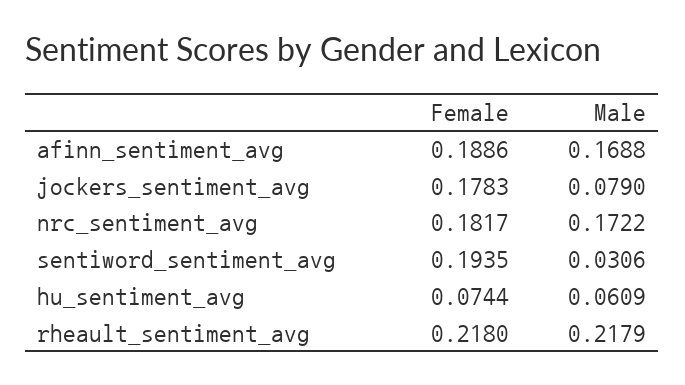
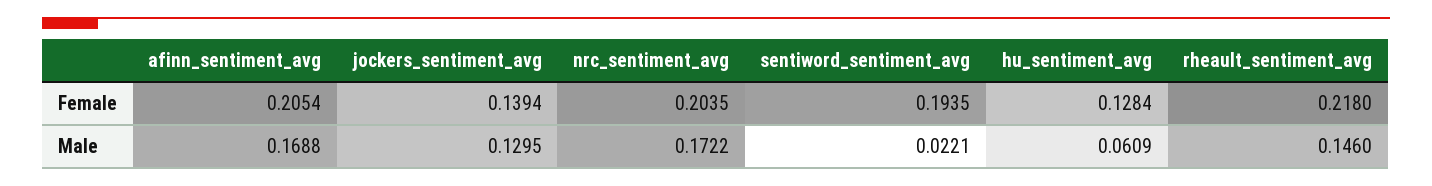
  {
    "Female": {
-     "afinn_sentiment_avg": 0.1886,
+     "afinn_sentiment_avg": 0.2054,
-     "jockers_sentiment_avg": 0.1783,
+     "jockers_sentiment_avg": 0.1394,
-     "nrc_sentiment_avg": 0.1817,
+     "nrc_sentiment_avg": 0.2035,
      "sentiword_sentiment_avg": 0.1935,
-     "hu_sentiment_avg": 0.0744,
+     "hu_sentiment_avg": 0.1284,
      "rheault_sentiment_avg": 0.218
    },
    "Male": {
      "afinn_sentiment_avg": 0.1688,
-     "jockers_sentiment_avg": 0.079,
+     "jockers_sentiment_avg": 0.1295,
      "nrc_sentiment_avg": 0.1722,
-     "sentiword_sentiment_avg": 0.0306,
+     "sentiword_sentiment_avg": 0.0221,
      "hu_sentiment_avg": 0.0609,
-     "rheault_sentiment_avg": 0.2179
+     "rheault_sentiment_avg": 0.146
    }
  }

